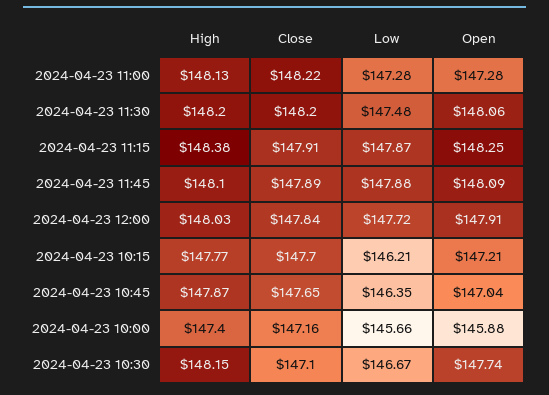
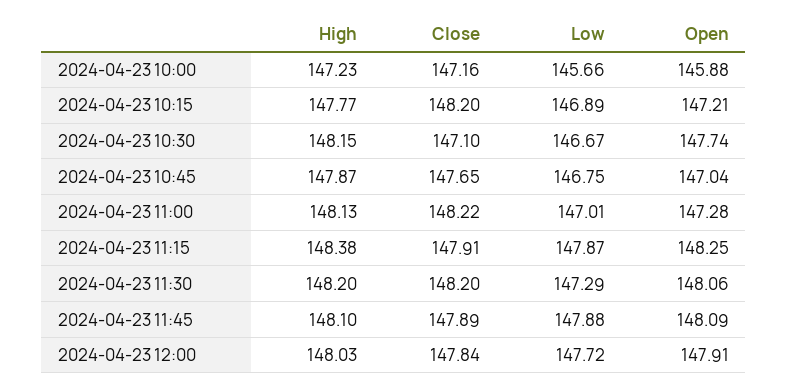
  {
    "High": {
      "2024-04-23 11:00": 148.13,
      "2024-04-23 11:30": 148.2,
      "2024-04-23 11:15": 148.38,
      "2024-04-23 11:45": 148.1,
      "2024-04-23 12:00": 148.03,
      "2024-04-23 10:15": 147.77,
      "2024-04-23 10:45": 147.87,
-     "2024-04-23 10:00": 147.4,
+     "2024-04-23 10:00": 147.23,
      "2024-04-23 10:30": 148.15
    },
    "Close": {
      "2024-04-23 11:00": 148.22,
      "2024-04-23 11:30": 148.2,
      "2024-04-23 11:15": 147.91,
      "2024-04-23 11:45": 147.89,
      "2024-04-23 12:00": 147.84,
-     "2024-04-23 10:15": 147.7,
+     "2024-04-23 10:15": 148.2,
      "2024-04-23 10:45": 147.65,
      "2024-04-23 10:00": 147.16,
      "2024-04-23 10:30": 147.1
    },
    "Low": {
-     "2024-04-23 11:00": 147.28,
+     "2024-04-23 11:00": 147.01,
-     "2024-04-23 11:30": 147.48,
+     "2024-04-23 11:30": 147.29,
      "2024-04-23 11:15": 147.87,
      "2024-04-23 11:45": 147.88,
      "2024-04-23 12:00": 147.72,
-     "2024-04-23 10:15": 146.21,
+     "2024-04-23 10:15": 146.89,
-     "2024-04-23 10:45": 146.35,
+     "2024-04-23 10:45": 146.75,
      "2024-04-23 10:00": 145.66,
      "2024-04-23 10:30": 146.67
    },
    "Open": {
      "2024-04-23 11:00": 147.28,
      "2024-04-23 11:30": 148.06,
      "2024-04-23 11:15": 148.25,
      "2024-04-23 11:45": 148.09,
      "2024-04-23 12:00": 147.91,
      "2024-04-23 10:15": 147.21,
      "2024-04-23 10:45": 147.04,
      "2024-04-23 10:00": 145.88,
      "2024-04-23 10:30": 147.74
    }
  }

